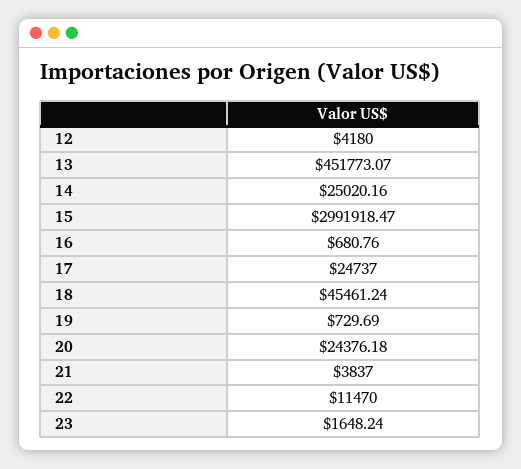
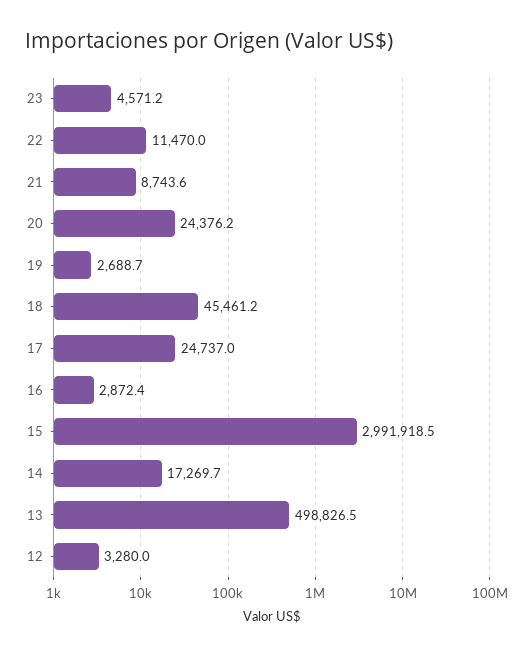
  {
-   "12": 4180,
+   "12": 3280,
-   "13": 451773.07,
+   "13": 498826.5,
-   "14": 25020.16,
+   "14": 17269.7,
    "15": 2991918.47,
-   "16": 680.76,
+   "16": 2872.4,
    "17": 24737,
    "18": 45461.24,
-   "19": 729.69,
+   "19": 2688.7,
    "20": 24376.18,
-   "21": 3837,
+   "21": 8743.6,
    "22": 11470,
-   "23": 1648.24
+   "23": 4571.2
  }

